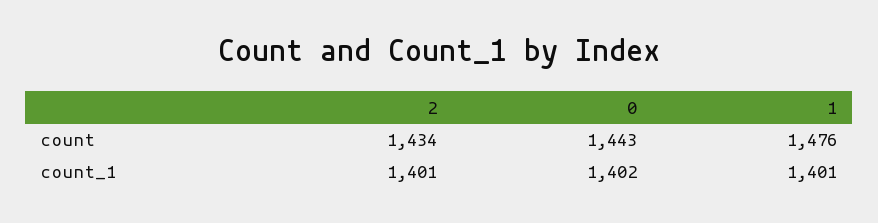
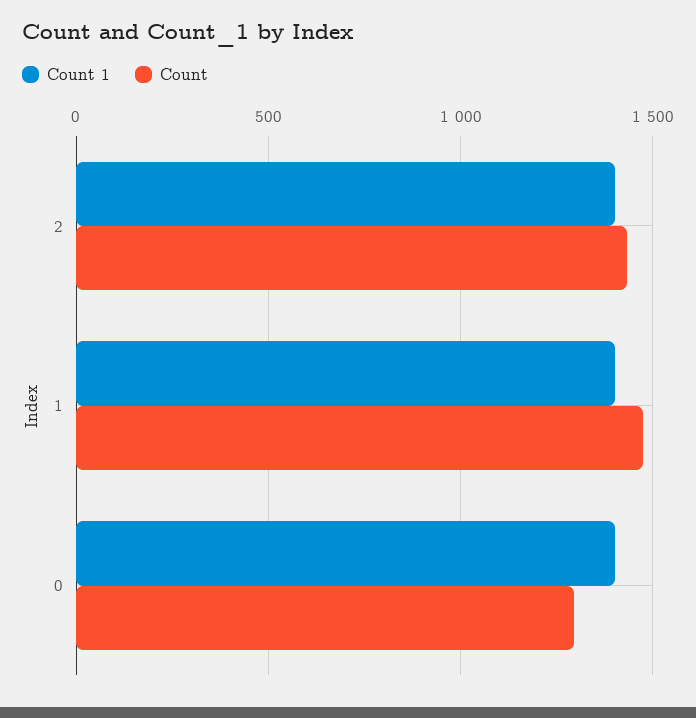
  {
    "count": {
      "2": 1434,
-     "0": 1443,
+     "0": 1300,
      "1": 1476
    },
    "count_1": {
      "2": 1401,
      "0": 1402,
      "1": 1401
    }
  }

